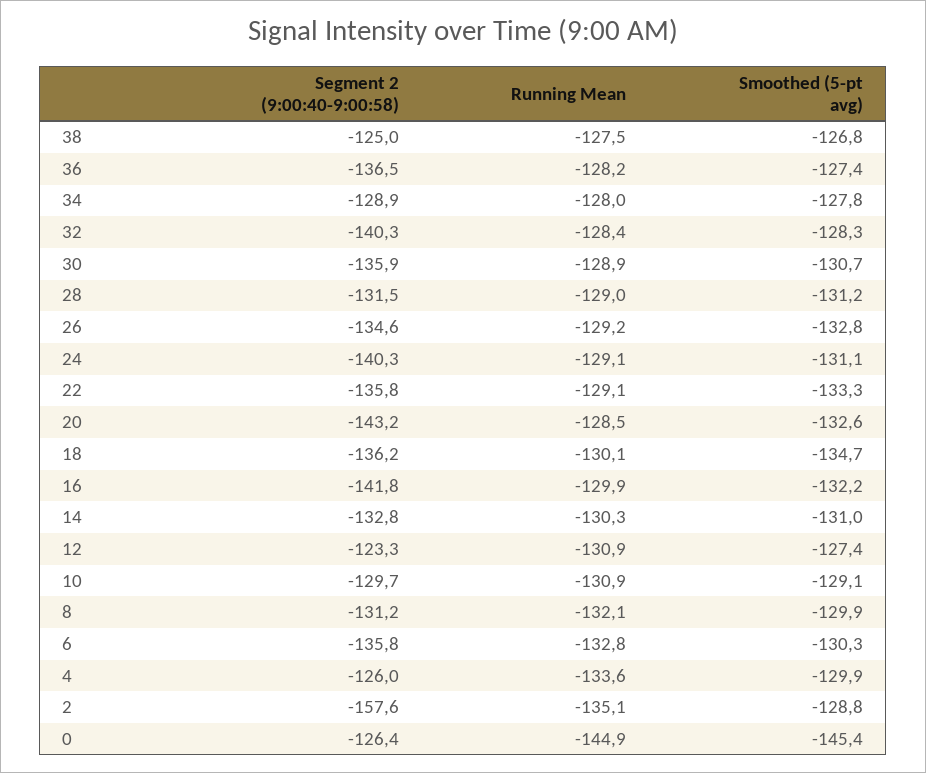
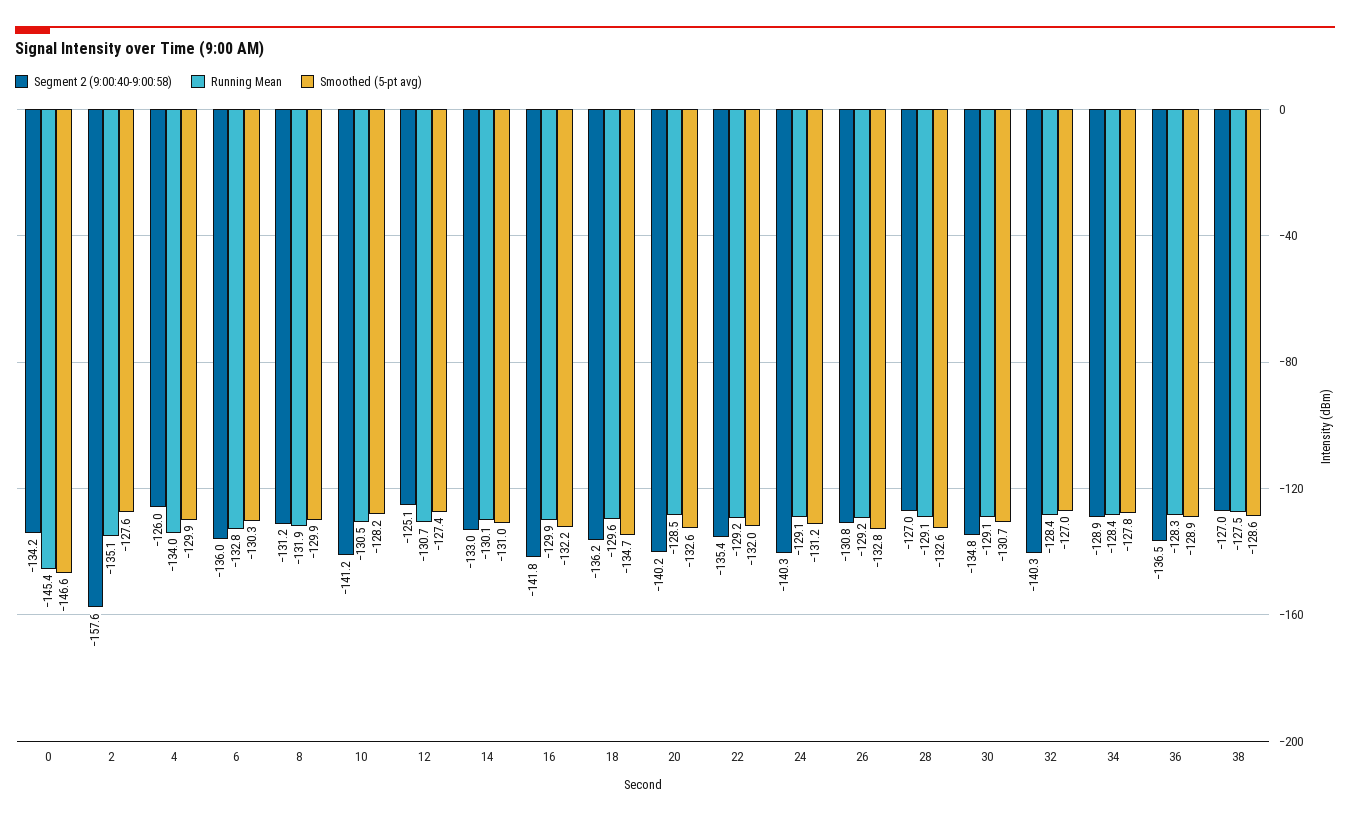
  {
    "Segment 2 (9:00:40-9:00:58)": {
-     "38": -125,
+     "38": -127,
      "36": -136.5,
      "34": -128.9,
      "32": -140.3,
-     "30": -135.9,
+     "30": -134.8,
-     "28": -131.5,
+     "28": -127,
-     "26": -134.6,
+     "26": -130.8,
      "24": -140.3,
-     "22": -135.8,
+     "22": -135.4,
-     "20": -143.2,
+     "20": -140.2,
      "18": -136.2,
      "16": -141.8,
-     "14": -132.8,
+     "14": -133,
-     "12": -123.3,
+     "12": -125.1,
-     "10": -129.7,
+     "10": -141.2,
      "8": -131.2,
-     "6": -135.8,
+     "6": -136,
      "4": -126,
      "2": -157.6,
-     "0": -126.4
+     "0": -134.2
    },
    "Running Mean": {
      "38": -127.5,
-     "36": -128.2,
+     "36": -128.3,
-     "34": -128,
+     "34": -128.4,
      "32": -128.4,
-     "30": -128.9,
+     "30": -129.1,
-     "28": -129,
+     "28": -129.1,
      "26": -129.2,
      "24": -129.1,
-     "22": -129.1,
+     "22": -129.2,
      "20": -128.5,
-     "18": -130.1,
+     "18": -129.6,
      "16": -129.9,
-     "14": -130.3,
+     "14": -130.1,
-     "12": -130.9,
+     "12": -130.7,
-     "10": -130.9,
+     "10": -130.5,
-     "8": -132.1,
+     "8": -131.9,
      "6": -132.8,
-     "4": -133.6,
+     "4": -134,
      "2": -135.1,
-     "0": -144.9
+     "0": -145.4
    },
    "Smoothed (5-pt avg)": {
-     "38": -126.8,
+     "38": -128.6,
-     "36": -127.4,
+     "36": -128.9,
      "34": -127.8,
-     "32": -128.3,
+     "32": -127,
      "30": -130.7,
-     "28": -131.2,
+     "28": -132.6,
      "26": -132.8,
-     "24": -131.1,
+     "24": -131.2,
-     "22": -133.3,
+     "22": -132,
      "20": -132.6,
      "18": -134.7,
      "16": -132.2,
      "14": -131,
      "12": -127.4,
-     "10": -129.1,
+     "10": -128.2,
      "8": -129.9,
      "6": -130.3,
      "4": -129.9,
-     "2": -128.8,
+     "2": -127.6,
-     "0": -145.4
+     "0": -146.6
    }
  }

